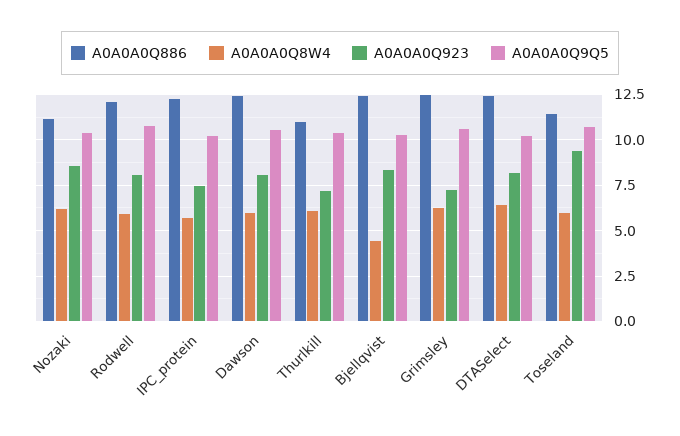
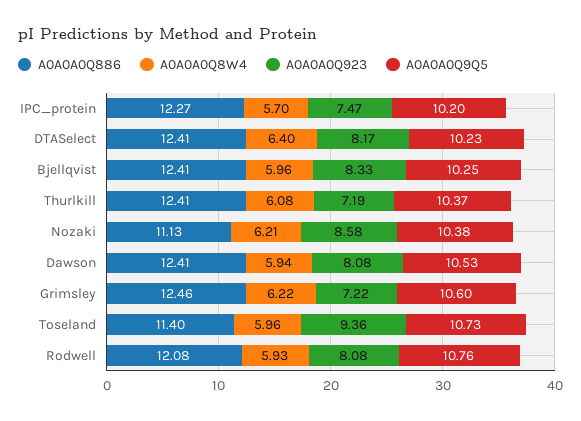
  {
    "A0A0A0Q886": {
      "Nozaki": 11.13,
      "Rodwell": 12.08,
      "IPC_protein": 12.27,
      "Dawson": 12.41,
-     "Thurlkill": 11,
+     "Thurlkill": 12.41,
      "Bjellqvist": 12.41,
      "Grimsley": 12.46,
      "DTASelect": 12.41,
      "Toseland": 11.4
    },
    "A0A0A0Q8W4": {
      "Nozaki": 6.21,
      "Rodwell": 5.93,
      "IPC_protein": 5.7,
      "Dawson": 5.94,
      "Thurlkill": 6.08,
-     "Bjellqvist": 4.5,
+     "Bjellqvist": 5.96,
      "Grimsley": 6.22,
      "DTASelect": 6.4,
      "Toseland": 5.96
    },
    "A0A0A0Q923": {
      "Nozaki": 8.58,
      "Rodwell": 8.08,
      "IPC_protein": 7.47,
      "Dawson": 8.08,
      "Thurlkill": 7.19,
      "Bjellqvist": 8.33,
      "Grimsley": 7.22,
      "DTASelect": 8.17,
      "Toseland": 9.36
    },
    "A0A0A0Q9Q5": {
      "Nozaki": 10.38,
      "Rodwell": 10.76,
      "IPC_protein": 10.2,
      "Dawson": 10.53,
      "Thurlkill": 10.37,
      "Bjellqvist": 10.25,
      "Grimsley": 10.6,
      "DTASelect": 10.23,
      "Toseland": 10.73
    }
  }

